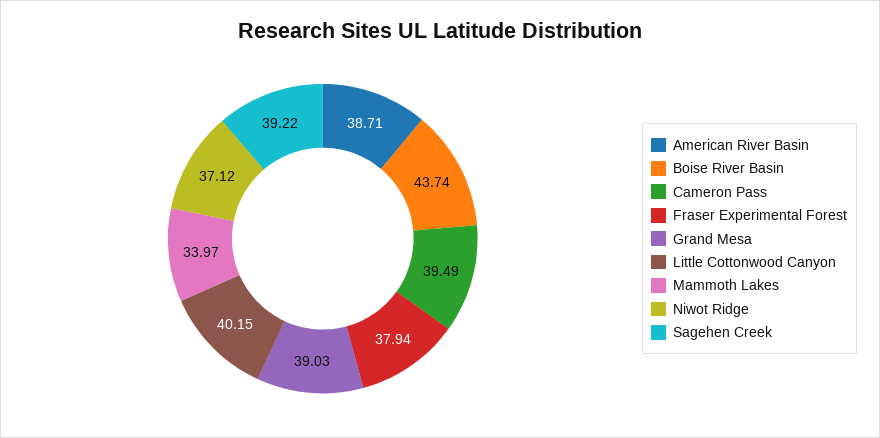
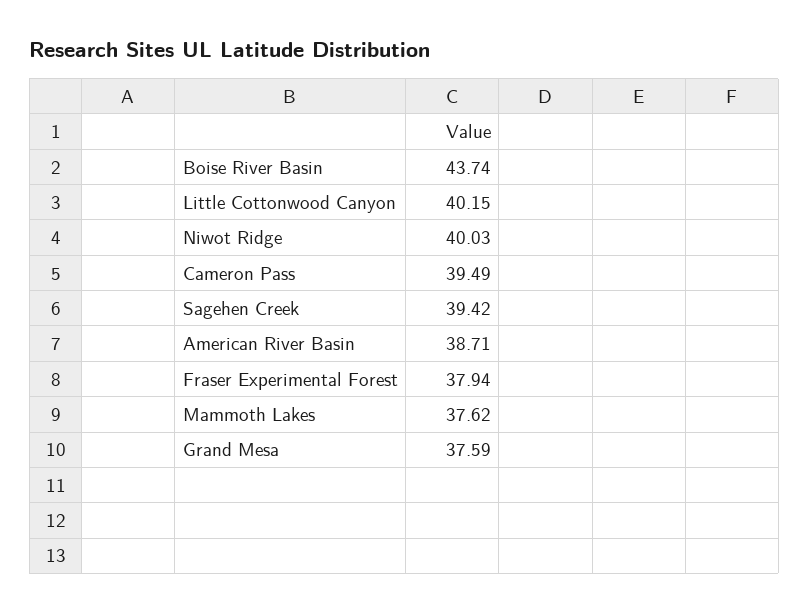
  {
    "American River Basin": 38.71,
    "Boise River Basin": 43.74,
    "Cameron Pass": 39.49,
    "Fraser Experimental Forest": 37.94,
-   "Grand Mesa": 39.03,
+   "Grand Mesa": 37.59,
    "Little Cottonwood Canyon": 40.15,
-   "Mammoth Lakes": 33.97,
+   "Mammoth Lakes": 37.62,
-   "Niwot Ridge": 37.12,
+   "Niwot Ridge": 40.03,
-   "Sagehen Creek": 39.22
+   "Sagehen Creek": 39.42
  }

